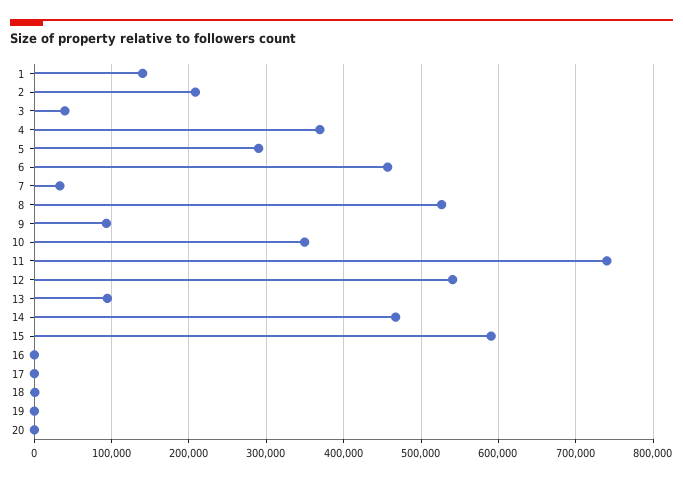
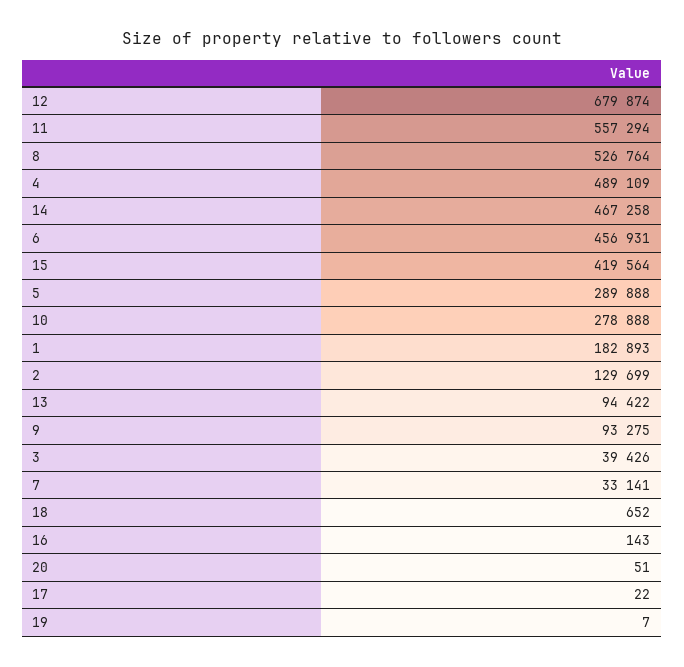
  {
-   "1": 140000,
+   "1": 182893,
-   "2": 210000,
+   "2": 129699,
    "3": 39426,
-   "4": 370000,
+   "4": 489109,
    "5": 289888,
    "6": 456931,
    "7": 33141,
    "8": 526764,
    "9": 93275,
-   "10": 350000,
+   "10": 278888,
-   "11": 740000,
+   "11": 557294,
-   "12": 540000,
+   "12": 679874,
    "13": 94422,
    "14": 467258,
-   "15": 590000,
+   "15": 419564,
    "16": 143,
    "17": 22,
    "18": 652,
    "19": 7,
    "20": 51
  }

